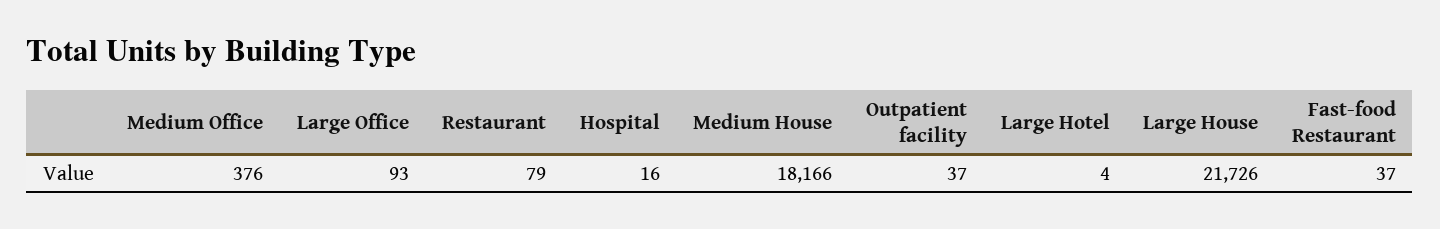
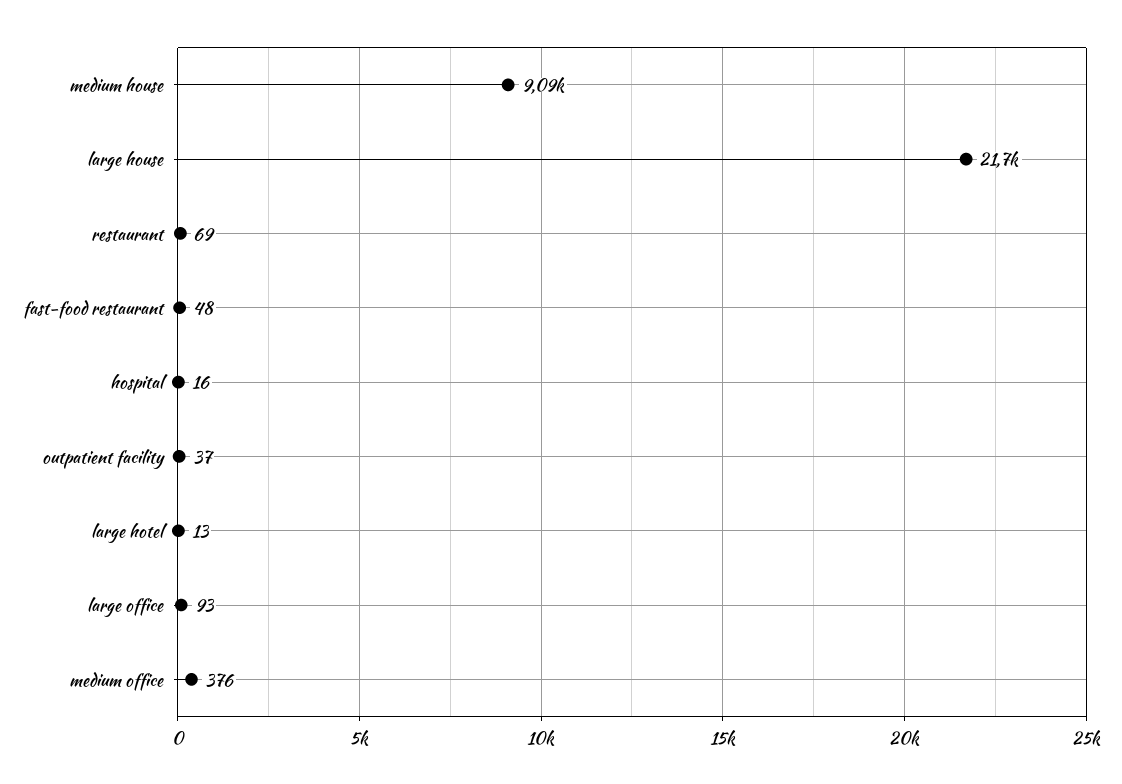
  {
    "Medium Office": 376,
    "Large Office": 93,
-   "Restaurant": 79,
+   "Restaurant": 69,
    "Hospital": 16,
-   "Medium House": 18166,
+   "Medium House": 9090,
    "Outpatient facility": 37,
-   "Large Hotel": 4,
+   "Large Hotel": 13,
    "Large House": 21726,
-   "Fast-food Restaurant": 37
+   "Fast-food Restaurant": 48
  }

